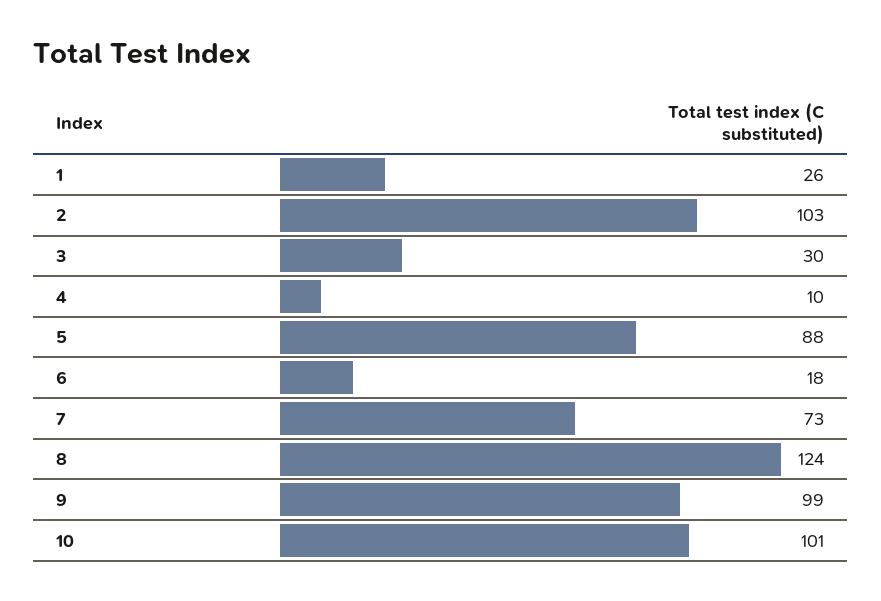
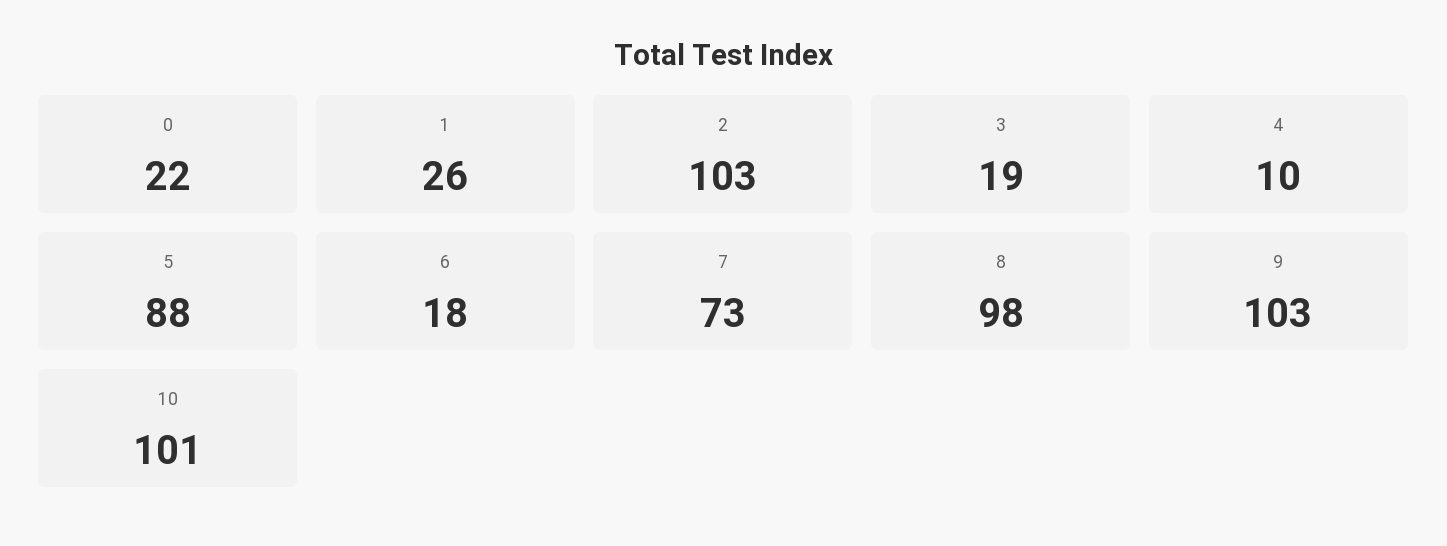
  {
    "1": 26,
    "2": 103,
-   "3": 30,
+   "3": 19,
    "4": 10,
    "5": 88,
    "6": 18,
    "7": 73,
-   "8": 124,
+   "8": 98,
-   "9": 99,
+   "9": 103,
-   "10": 101
+   "10": 101,
+   "0": 22
  }

